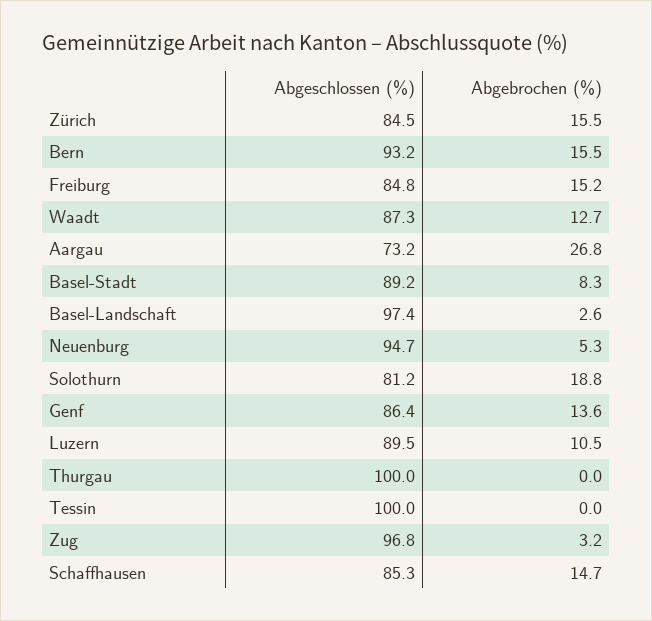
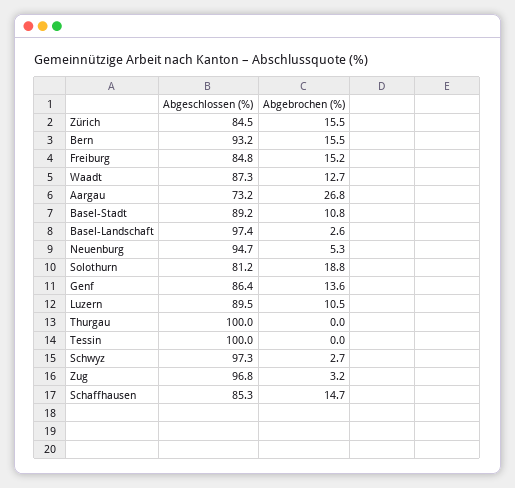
  {
    "Abgeschlossen (%)": {
      "Zürich": 84.5,
      "Bern": 93.2,
      "Freiburg": 84.8,
      "Waadt": 87.3,
      "Aargau": 73.2,
      "Basel-Stadt": 89.2,
      "Basel-Landschaft": 97.4,
      "Neuenburg": 94.7,
      "Solothurn": 81.2,
      "Genf": 86.4,
      "Luzern": 89.5,
      "Thurgau": 100,
      "Tessin": 100,
      "Zug": 96.8,
-     "Schaffhausen": 85.3
+     "Schaffhausen": 85.3,
+     "Schwyz": 97.3
    },
    "Abgebrochen (%)": {
      "Zürich": 15.5,
      "Bern": 15.5,
      "Freiburg": 15.2,
      "Waadt": 12.7,
      "Aargau": 26.8,
-     "Basel-Stadt": 8.3,
+     "Basel-Stadt": 10.8,
      "Basel-Landschaft": 2.6,
      "Neuenburg": 5.3,
      "Solothurn": 18.8,
      "Genf": 13.6,
      "Luzern": 10.5,
      "Thurgau": 0,
      "Tessin": 0,
      "Zug": 3.2,
-     "Schaffhausen": 14.7
+     "Schaffhausen": 14.7,
+     "Schwyz": 2.7
    }
  }

